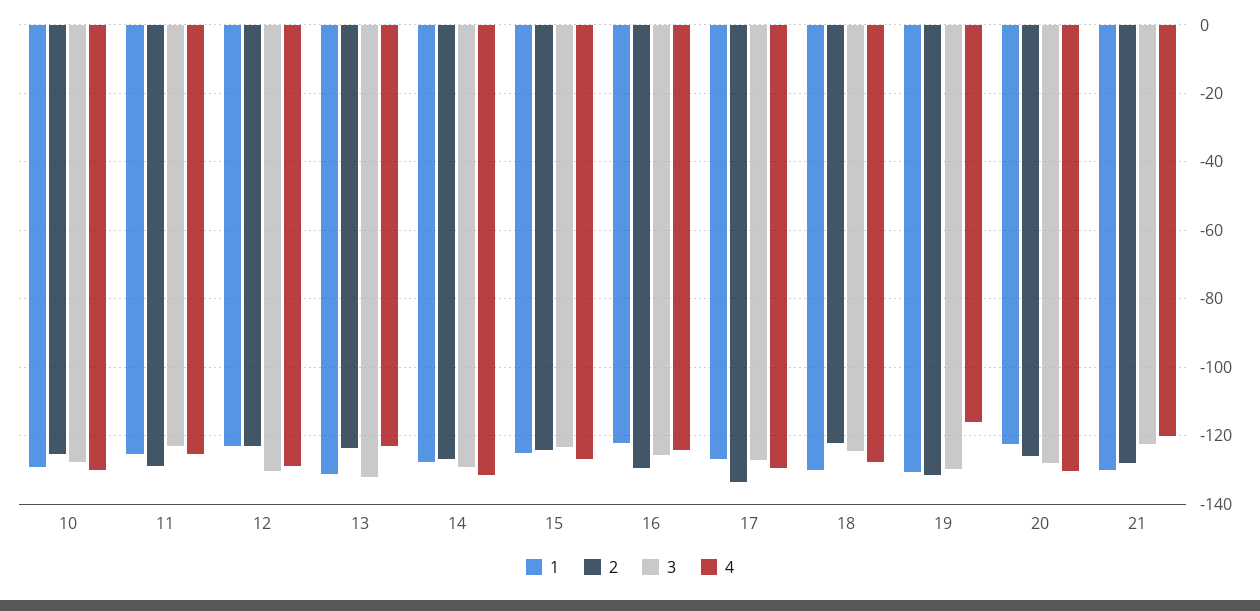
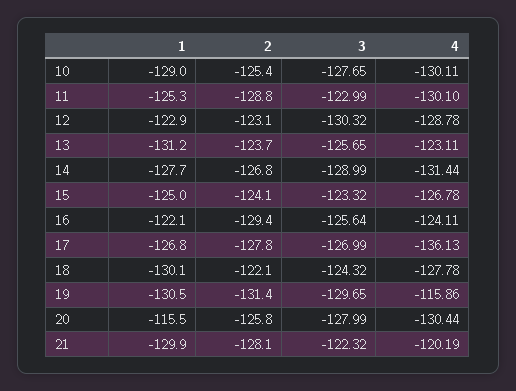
  {
    "1": {
      "10": -129,
      "11": -125.3,
      "12": -122.9,
      "13": -131.2,
      "14": -127.7,
      "15": -125,
      "16": -122.1,
      "17": -126.8,
      "18": -130.1,
      "19": -130.5,
-     "20": -122,
+     "20": -115.5,
      "21": -129.9
    },
    "2": {
      "10": -125.4,
      "11": -128.8,
      "12": -123.1,
      "13": -123.7,
      "14": -126.8,
      "15": -124.1,
      "16": -129.4,
-     "17": -134,
+     "17": -127.8,
      "18": -122.1,
      "19": -131.4,
      "20": -125.8,
      "21": -128.1
    },
    "3": {
      "10": -127.65,
      "11": -122.99,
      "12": -130.32,
-     "13": -132,
+     "13": -125.65,
      "14": -128.99,
      "15": -123.32,
      "16": -125.64,
      "17": -126.99,
      "18": -124.32,
      "19": -129.65,
      "20": -127.99,
      "21": -122.32
    },
    "4": {
      "10": -130.11,
-     "11": -126,
+     "11": -130.1,
      "12": -128.78,
      "13": -123.11,
      "14": -131.44,
      "15": -126.78,
      "16": -124.11,
-     "17": -130,
+     "17": -136.13,
      "18": -127.78,
      "19": -115.86,
      "20": -130.44,
      "21": -120.19
    }
  }

